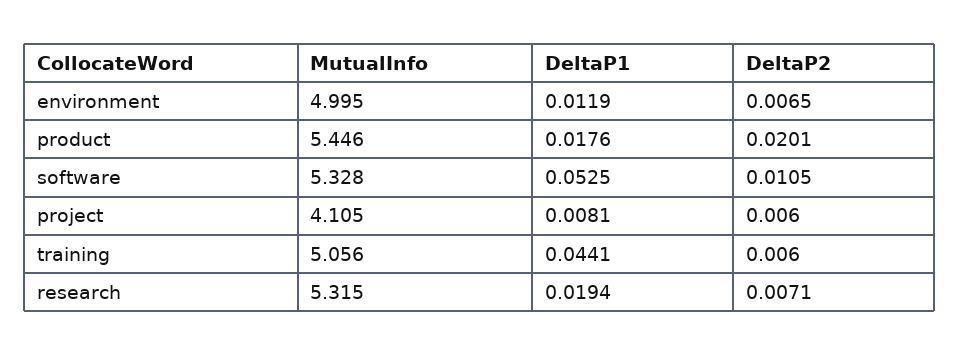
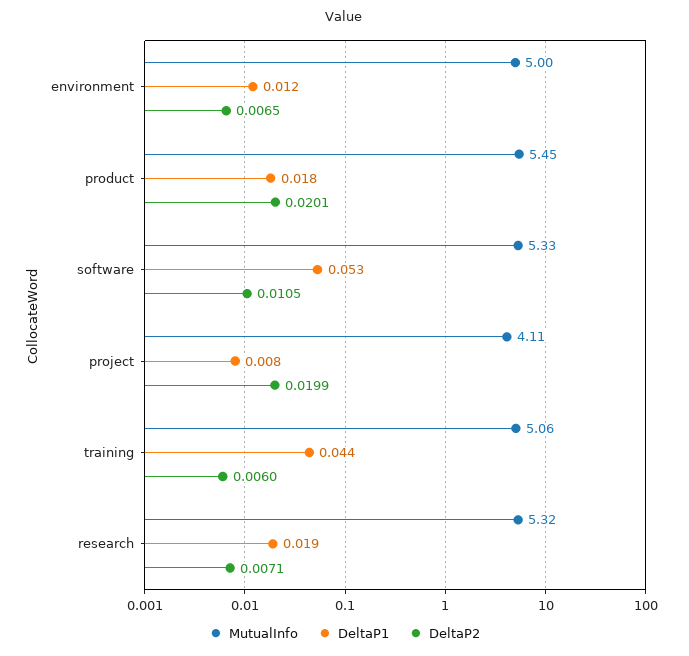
  {
    "MutualInfo": {
      "environment": 4.995,
      "product": 5.446,
      "software": 5.328,
      "project": 4.105,
      "training": 5.056,
      "research": 5.315
    },
    "DeltaP1": {
      "environment": 0.0119,
      "product": 0.0176,
      "software": 0.0525,
      "project": 0.0081,
      "training": 0.0441,
      "research": 0.0194
    },
    "DeltaP2": {
      "environment": 0.0065,
      "product": 0.0201,
      "software": 0.0105,
-     "project": 0.006,
+     "project": 0.0199,
      "training": 0.006,
      "research": 0.0071
    }
  }

